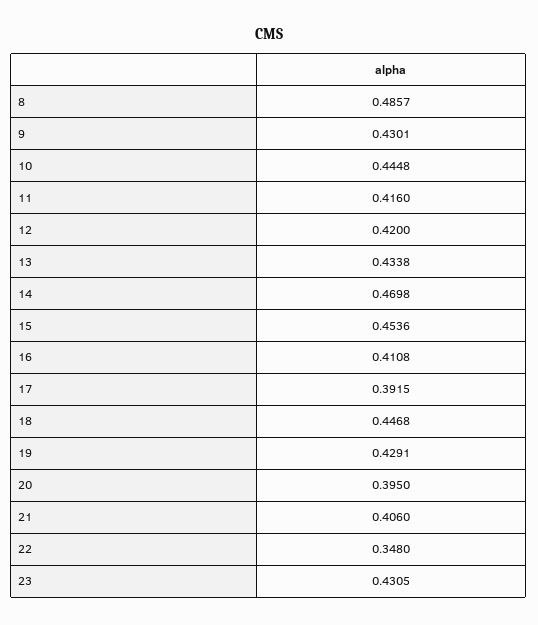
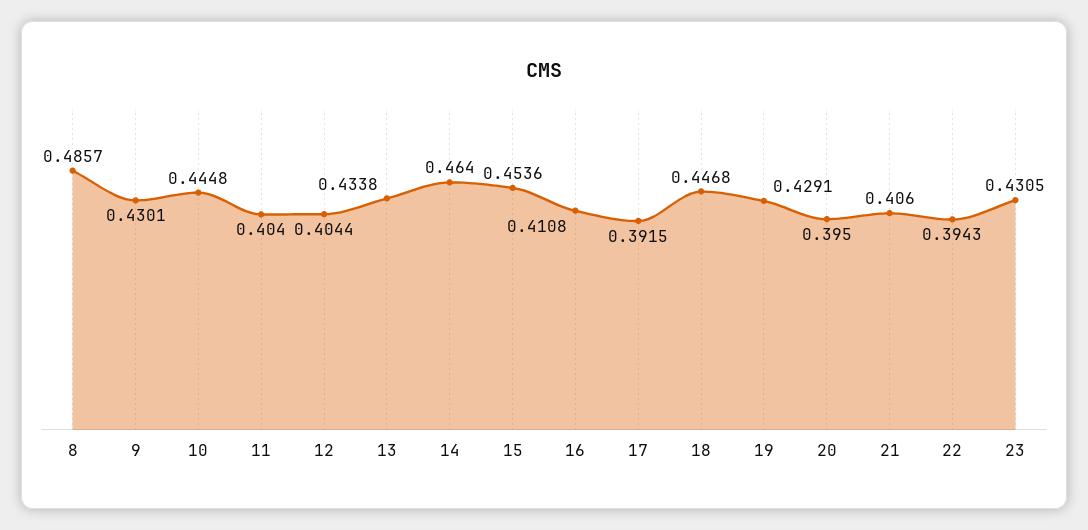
  {
    "8": 0.4857,
    "9": 0.4301,
    "10": 0.4448,
-   "11": 0.416,
+   "11": 0.404,
-   "12": 0.42,
+   "12": 0.4044,
    "13": 0.4338,
-   "14": 0.4698,
+   "14": 0.464,
    "15": 0.4536,
    "16": 0.4108,
    "17": 0.3915,
    "18": 0.4468,
    "19": 0.4291,
    "20": 0.395,
    "21": 0.406,
-   "22": 0.348,
+   "22": 0.3943,
    "23": 0.4305
  }

